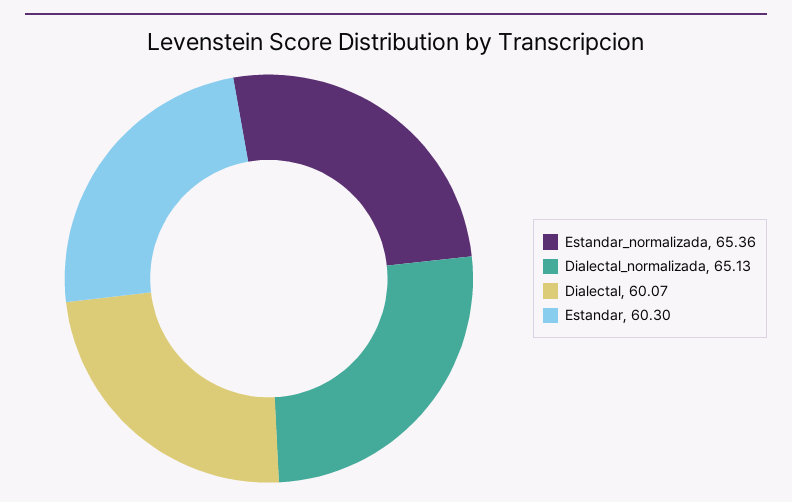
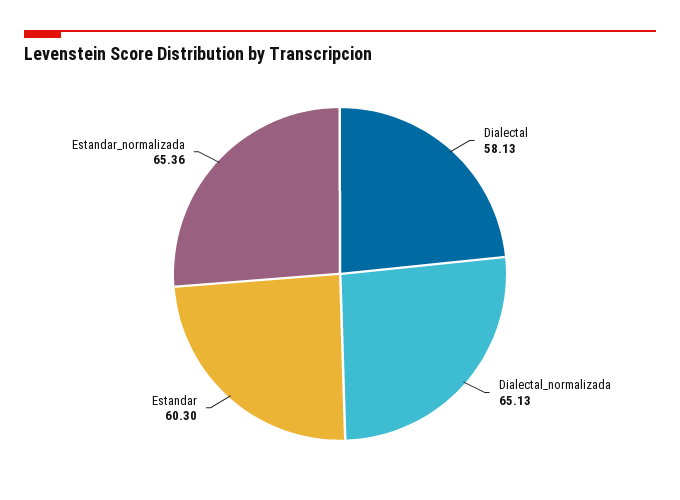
  {
    "Estandar_normalizada": 65.36,
    "Dialectal_normalizada": 65.13,
-   "Dialectal": 60.07,
+   "Dialectal": 58.13,
    "Estandar": 60.3
  }

